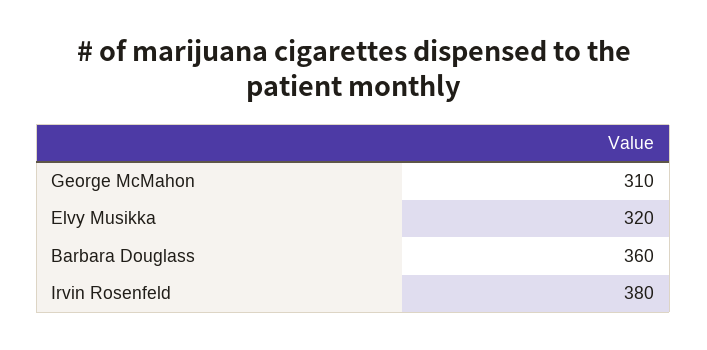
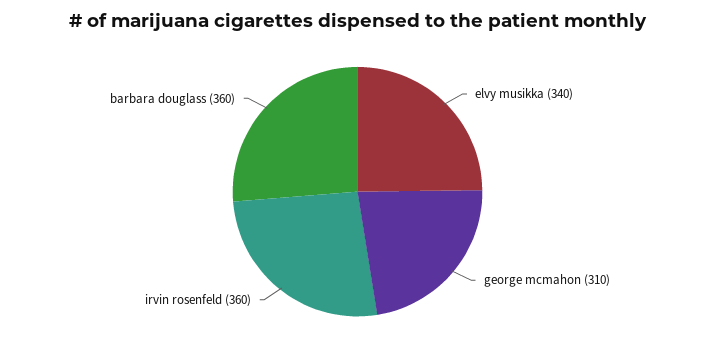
  {
    "George McMahon": 310,
-   "Elvy Musikka": 320,
+   "Elvy Musikka": 340,
    "Barbara Douglass": 360,
-   "Irvin Rosenfeld": 380
+   "Irvin Rosenfeld": 360
  }

